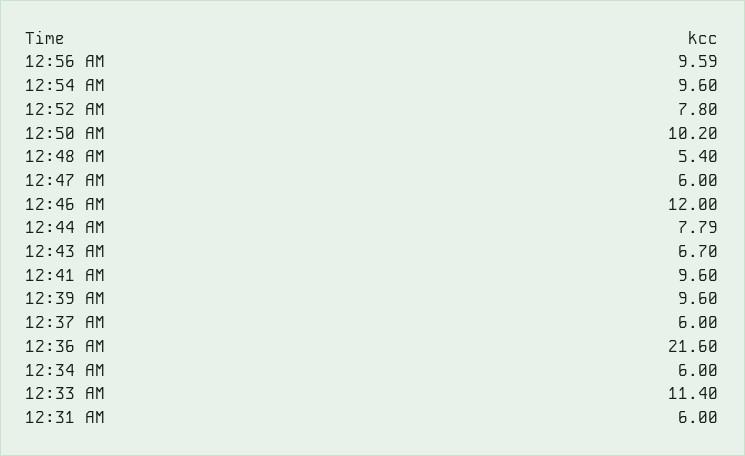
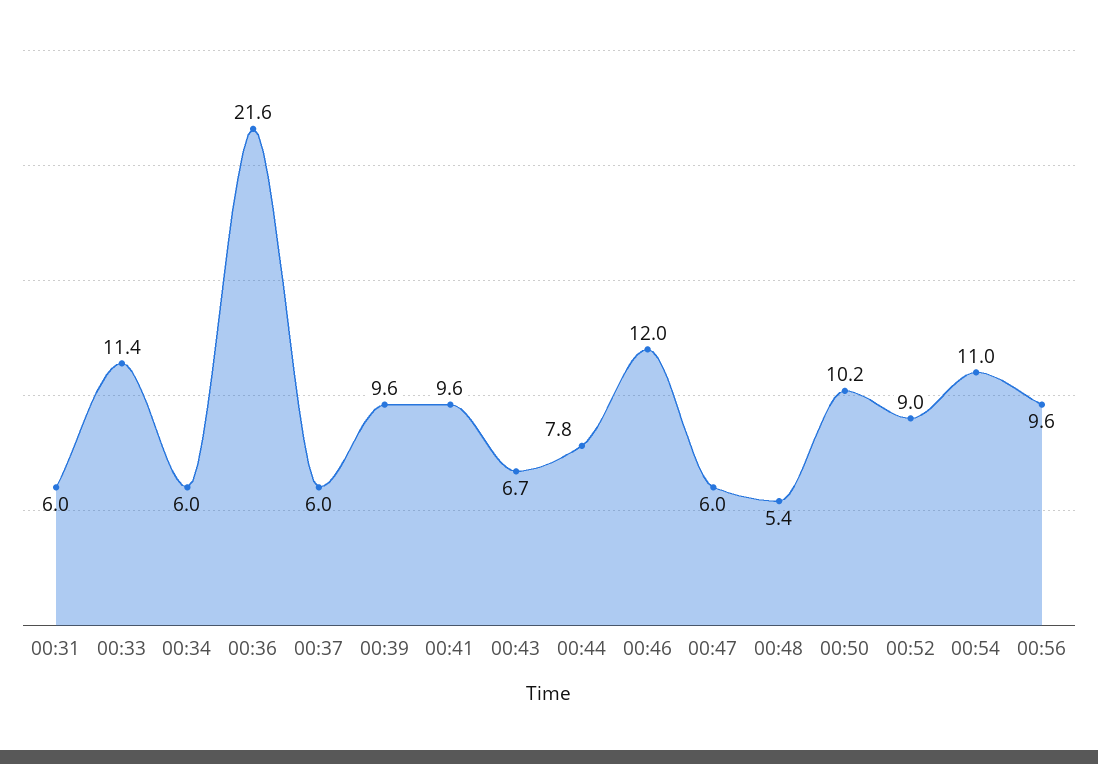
  {
    "12:56 AM": 9.59,
-   "12:54 AM": 9.6,
+   "12:54 AM": 11,
-   "12:52 AM": 7.8,
+   "12:52 AM": 9,
    "12:50 AM": 10.2,
    "12:48 AM": 5.4,
    "12:47 AM": 6,
    "12:46 AM": 12,
    "12:44 AM": 7.79,
    "12:43 AM": 6.7,
    "12:41 AM": 9.6,
    "12:39 AM": 9.6,
    "12:37 AM": 6,
    "12:36 AM": 21.6,
    "12:34 AM": 6,
    "12:33 AM": 11.4,
    "12:31 AM": 6
  }

